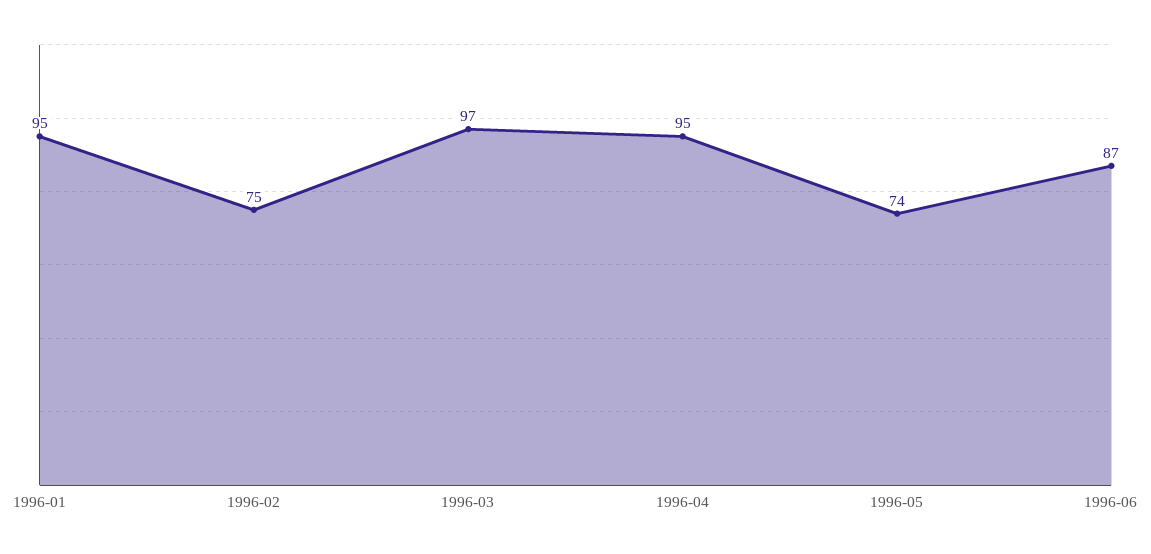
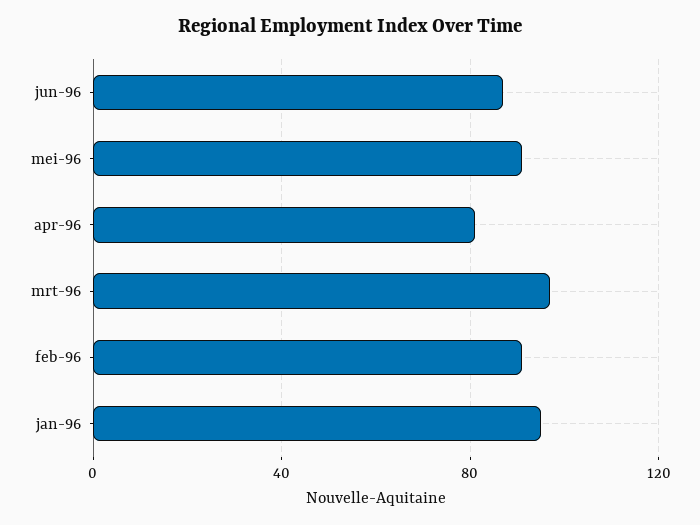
  {
    "1996-01": 95,
-   "1996-02": 75,
+   "1996-02": 90,
    "1996-03": 97,
-   "1996-04": 95,
+   "1996-04": 80,
-   "1996-05": 74,
+   "1996-05": 90,
    "1996-06": 87
  }

